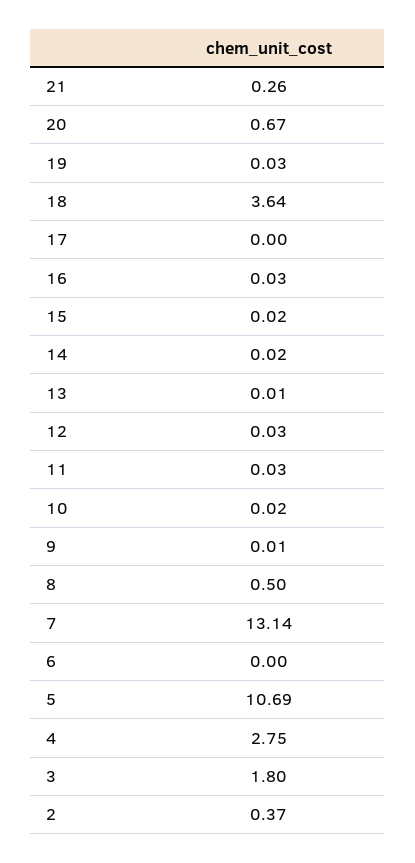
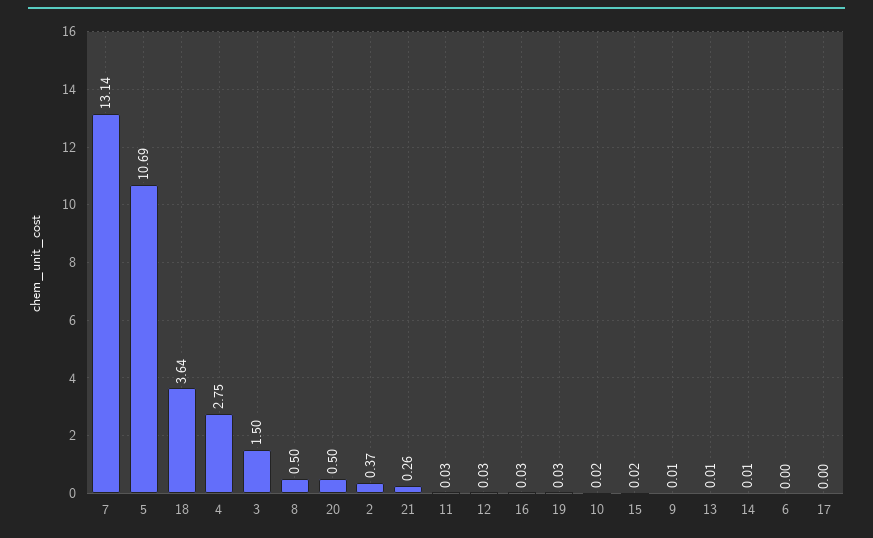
  {
    "21": 0.26,
-   "20": 0.67,
+   "20": 0.5,
    "19": 0.03,
    "18": 3.64,
    "17": 0,
    "16": 0.03,
    "15": 0.02,
-   "14": 0.02,
+   "14": 0.01,
    "13": 0.01,
    "12": 0.03,
    "11": 0.03,
    "10": 0.02,
    "9": 0.01,
    "8": 0.5,
    "7": 13.14,
    "6": 0,
    "5": 10.69,
    "4": 2.75,
-   "3": 1.8,
+   "3": 1.5,
    "2": 0.37
  }

